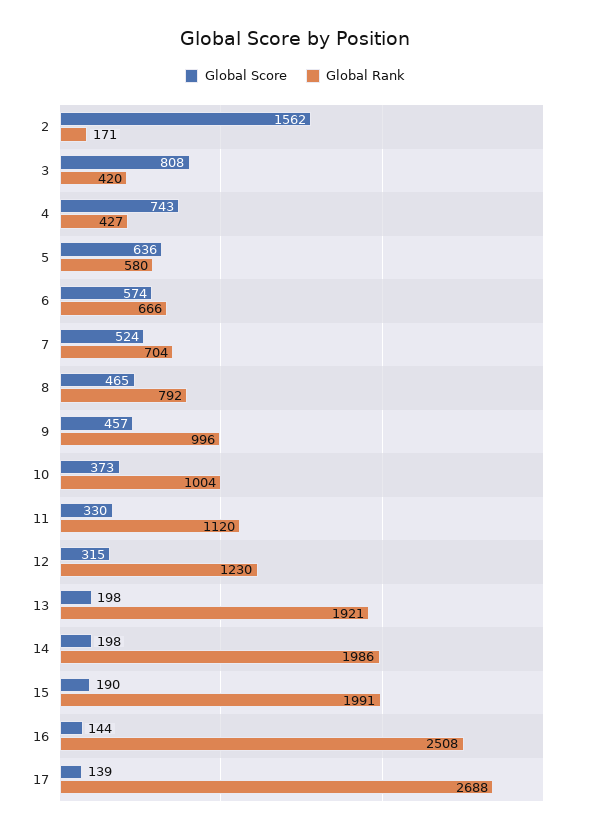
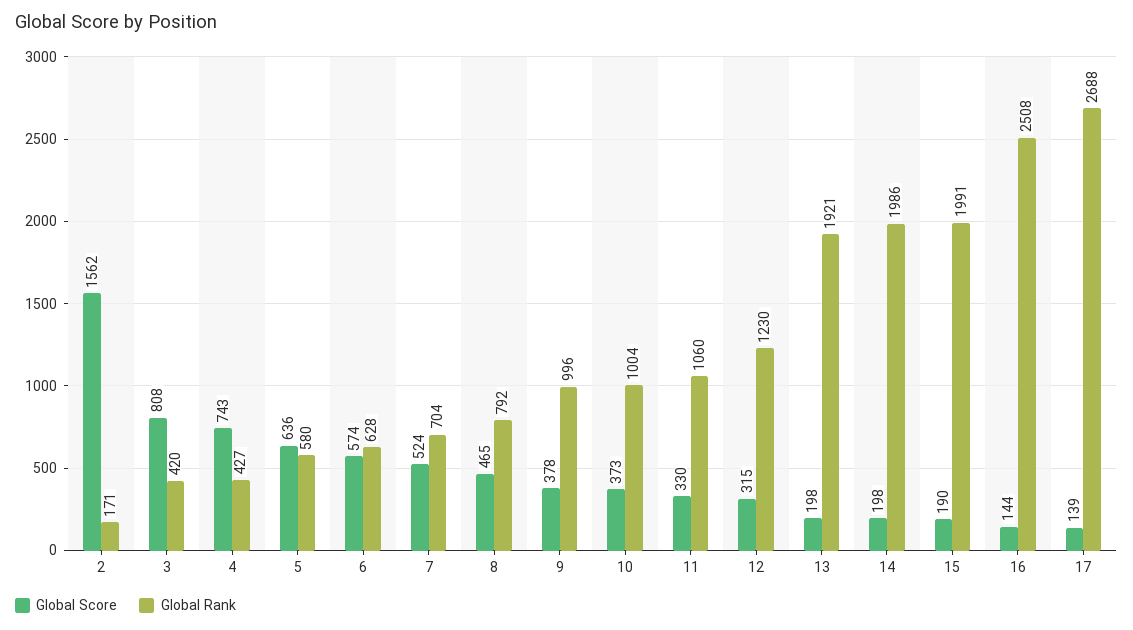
  {
    "Global Score": {
      "2": 1562,
      "3": 808,
      "4": 743,
      "5": 636,
      "6": 574,
      "7": 524,
      "8": 465,
-     "9": 457,
+     "9": 378,
      "10": 373,
      "11": 330,
      "12": 315,
      "13": 198,
      "14": 198,
      "15": 190,
      "16": 144,
      "17": 139
    },
    "Global Rank": {
      "2": 171,
      "3": 420,
      "4": 427,
      "5": 580,
-     "6": 666,
+     "6": 628,
      "7": 704,
      "8": 792,
      "9": 996,
      "10": 1004,
-     "11": 1120,
+     "11": 1060,
      "12": 1230,
      "13": 1921,
      "14": 1986,
      "15": 1991,
      "16": 2508,
      "17": 2688
    }
  }

